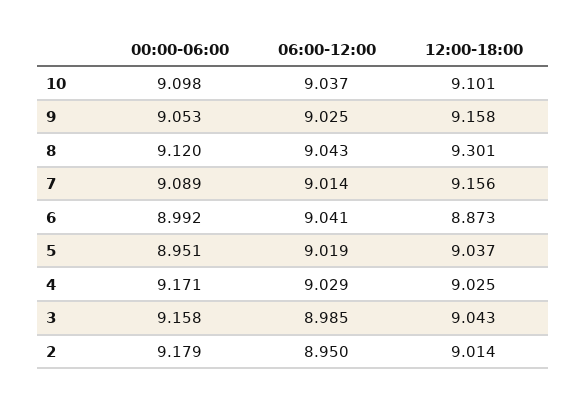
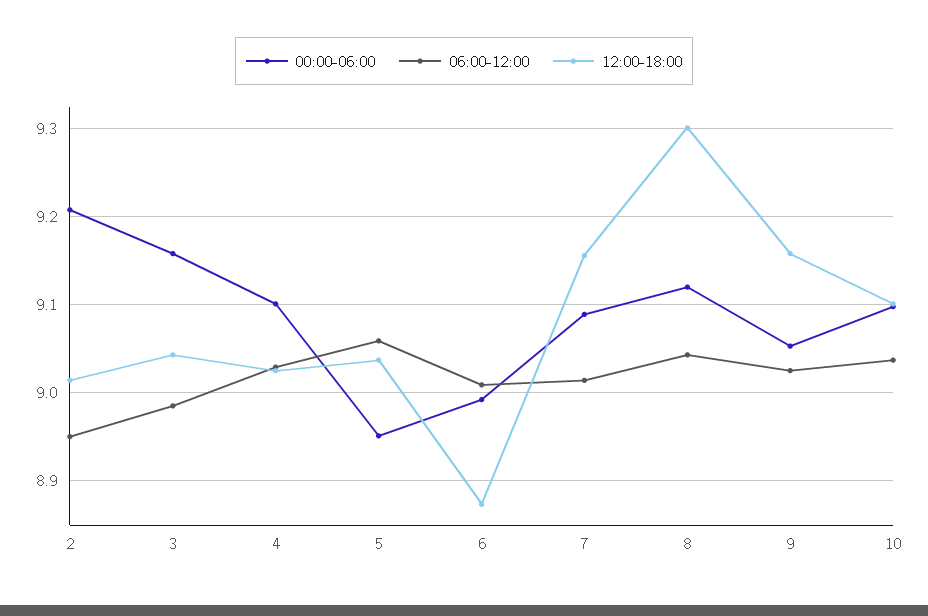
  {
    "00:00-06:00": {
      "10": 9.098,
      "9": 9.053,
      "8": 9.12,
      "7": 9.089,
      "6": 8.992,
      "5": 8.951,
-     "4": 9.171,
+     "4": 9.1,
      "3": 9.158,
-     "2": 9.179
+     "2": 9.21
    },
    "06:00-12:00": {
      "10": 9.037,
      "9": 9.025,
      "8": 9.043,
      "7": 9.014,
-     "6": 9.041,
+     "6": 9.01,
-     "5": 9.019,
+     "5": 9.06,
      "4": 9.029,
      "3": 8.985,
      "2": 8.95
    },
    "12:00-18:00": {
      "10": 9.101,
      "9": 9.158,
      "8": 9.301,
      "7": 9.156,
      "6": 8.873,
      "5": 9.037,
      "4": 9.025,
      "3": 9.043,
      "2": 9.014
    }
  }

